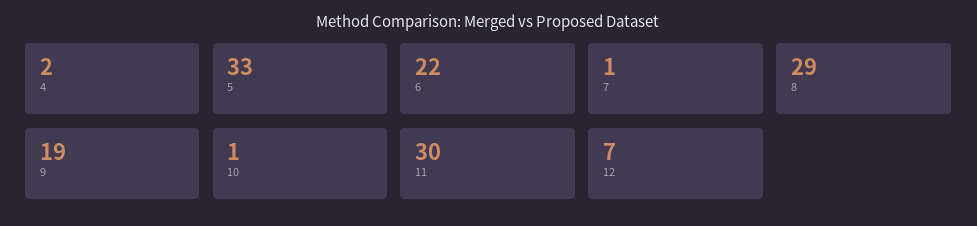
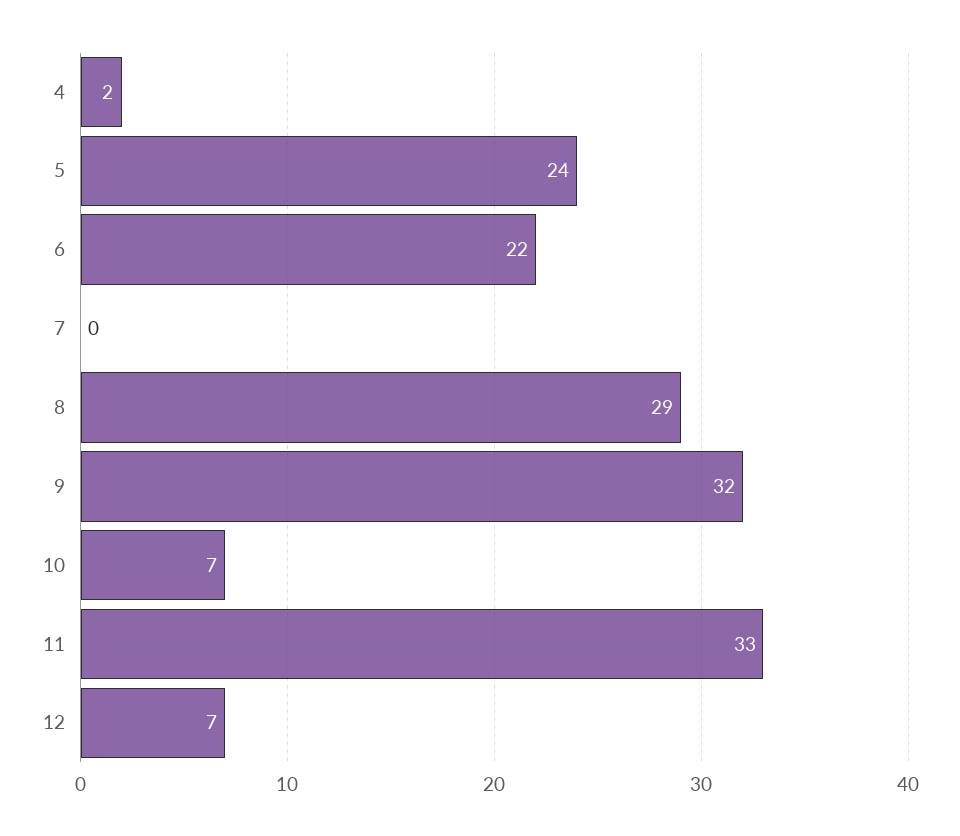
  {
    "4": 2,
-   "5": 33,
+   "5": 24,
    "6": 22,
-   "7": 1,
+   "7": 0,
    "8": 29,
-   "9": 19,
+   "9": 32,
-   "10": 1,
+   "10": 7,
-   "11": 30,
+   "11": 33,
    "12": 7
  }

